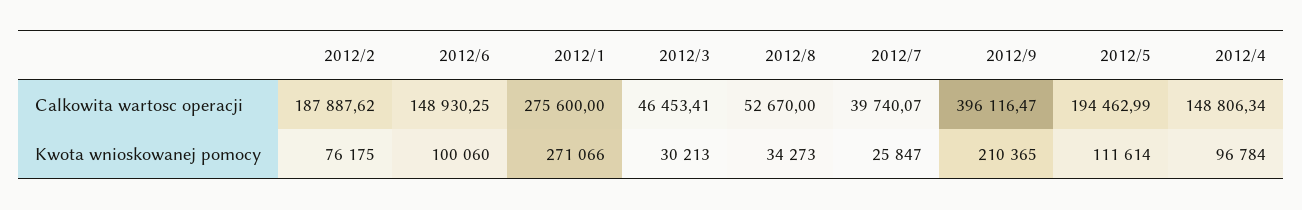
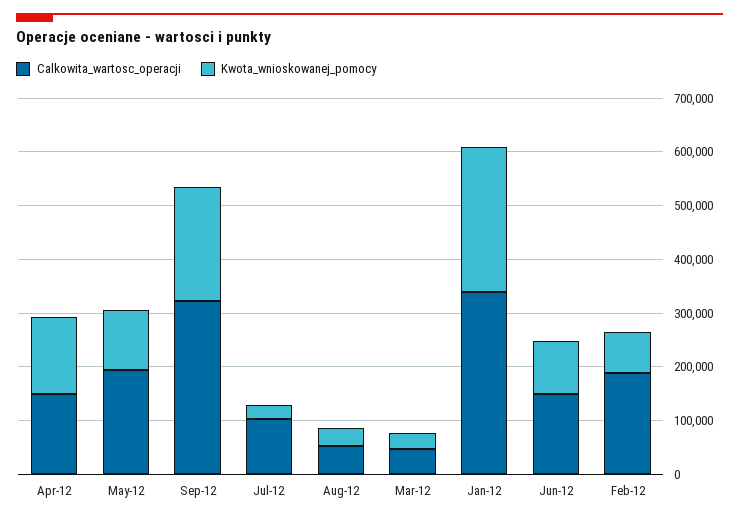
  {
    "Calkowita wartosc operacji": {
      "2012/2": 187887.62,
      "2012/6": 148930.25,
-     "2012/1": 275600,
+     "2012/1": 340000,
      "2012/3": 46453.41,
      "2012/8": 52670,
-     "2012/7": 39740.07,
+     "2012/7": 100000,
-     "2012/9": 396116.47,
+     "2012/9": 320000,
      "2012/5": 194462.99,
      "2012/4": 148806.34
    },
    "Kwota wnioskowanej pomocy": {
      "2012/2": 76175,
      "2012/6": 100060,
      "2012/1": 271066,
      "2012/3": 30213,
      "2012/8": 34273,
      "2012/7": 25847,
      "2012/9": 210365,
      "2012/5": 111614,
-     "2012/4": 96784
+     "2012/4": 140000
    }
  }

